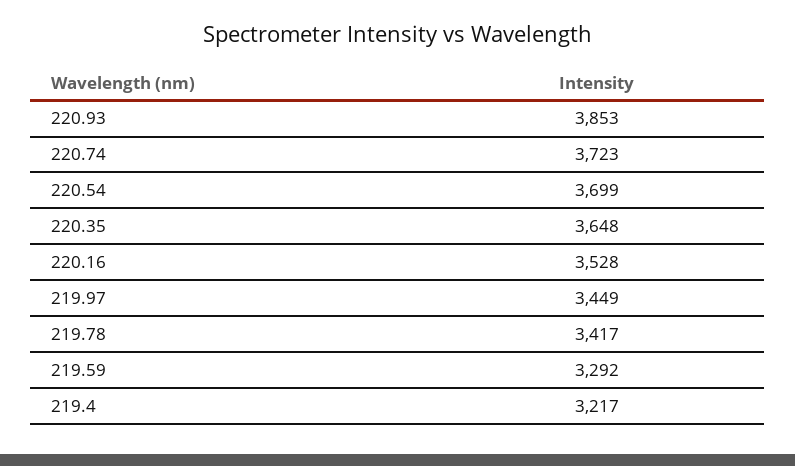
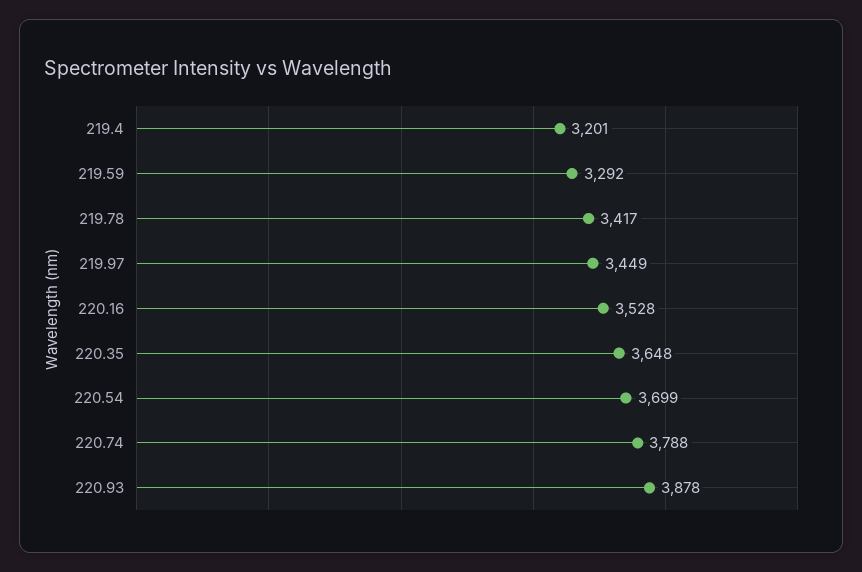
  {
-   "220.93": 3853,
+   "220.93": 3878,
-   "220.74": 3723,
+   "220.74": 3788,
    "220.54": 3699,
    "220.35": 3648,
    "220.16": 3528,
    "219.97": 3449,
    "219.78": 3417,
    "219.59": 3292,
-   "219.4": 3217
+   "219.4": 3201
  }

